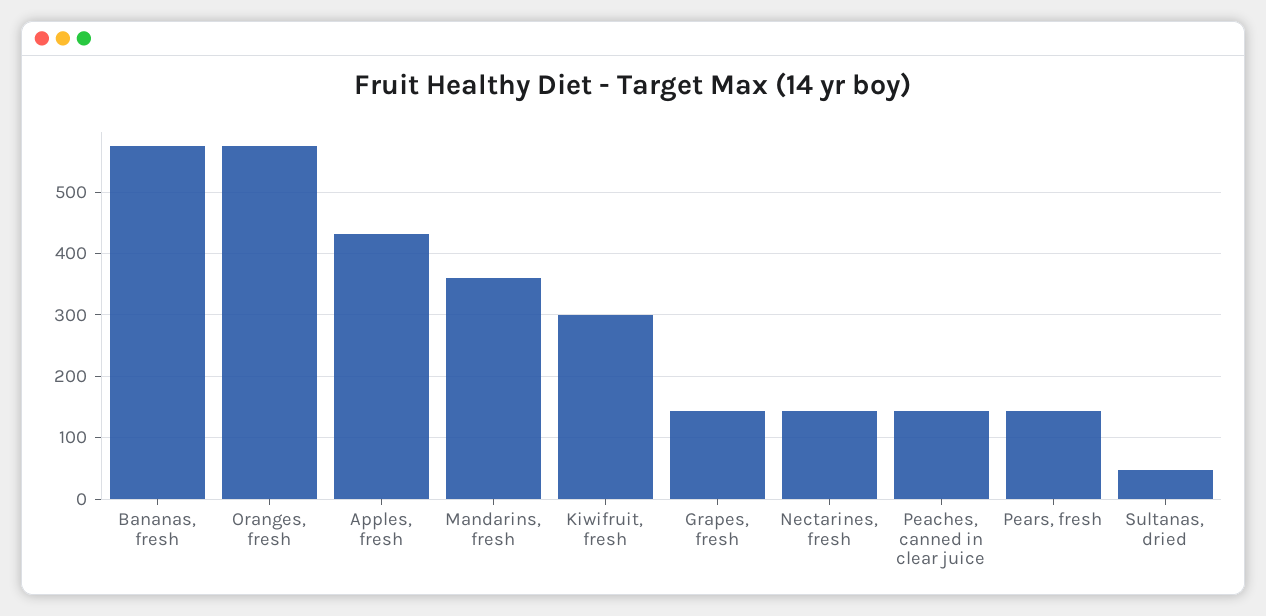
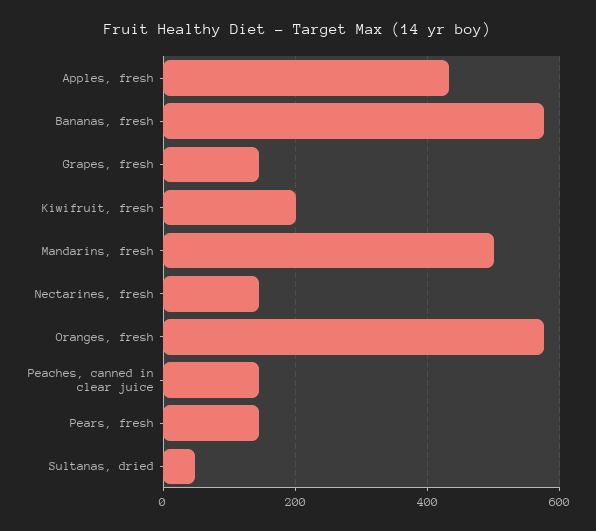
  {
    "Bananas, fresh": 580,
    "Oranges, fresh": 580,
    "Apples, fresh": 430,
-   "Mandarins, fresh": 360,
+   "Mandarins, fresh": 500,
-   "Kiwifruit, fresh": 300,
+   "Kiwifruit, fresh": 200,
    "Grapes, fresh": 140,
    "Nectarines, fresh": 140,
    "Peaches, canned in clear juice": 140,
    "Pears, fresh": 140,
    "Sultanas, dried": 50
  }

